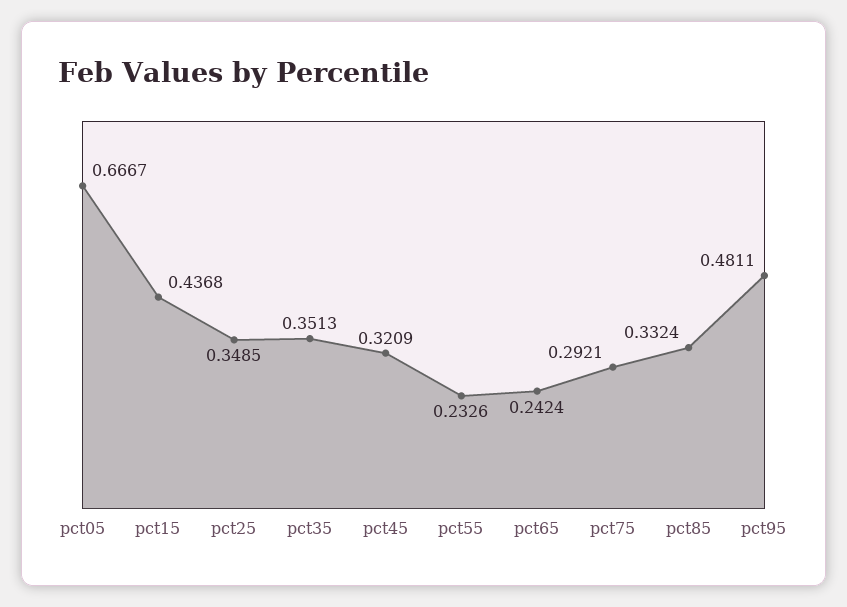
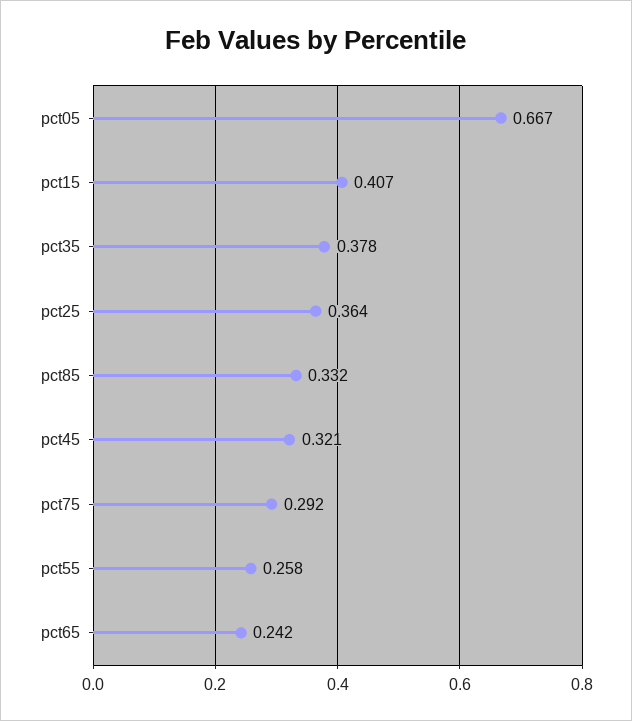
  {
    "pct05": 0.6667,
-   "pct15": 0.4368,
+   "pct15": 0.407,
-   "pct25": 0.3485,
+   "pct25": 0.364,
-   "pct35": 0.3513,
+   "pct35": 0.378,
    "pct45": 0.3209,
-   "pct55": 0.2326,
+   "pct55": 0.258,
    "pct65": 0.2424,
    "pct75": 0.2921,
-   "pct85": 0.3324,
+   "pct85": 0.3324
-   "pct95": 0.4811
  }

